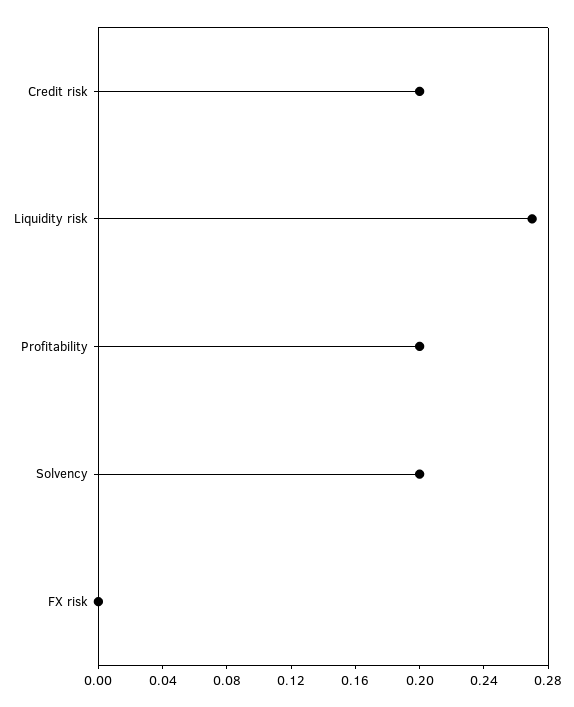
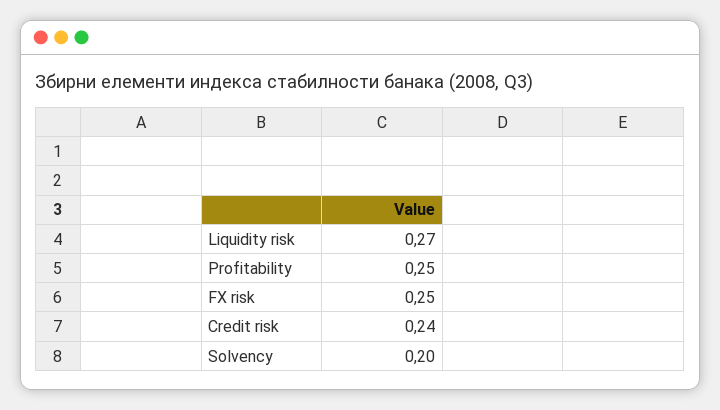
  {
-   "Credit risk": 0.2,
+   "Credit risk": 0.24,
    "Liquidity risk": 0.27,
-   "Profitability": 0.2,
+   "Profitability": 0.25,
    "Solvency": 0.2,
-   "FX risk": 0
+   "FX risk": 0.25
  }

